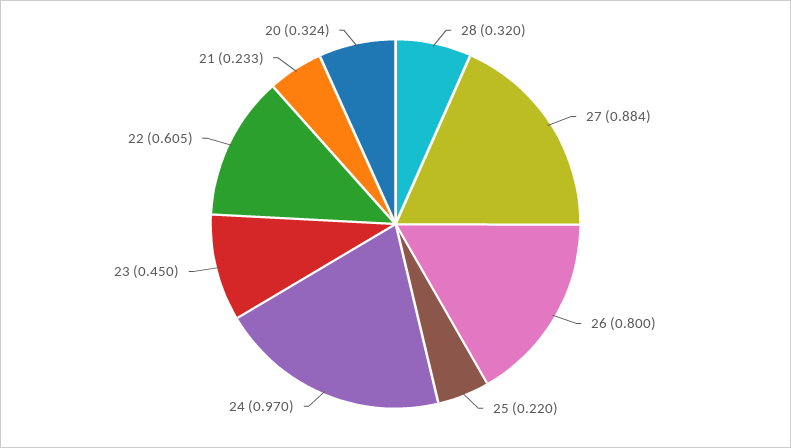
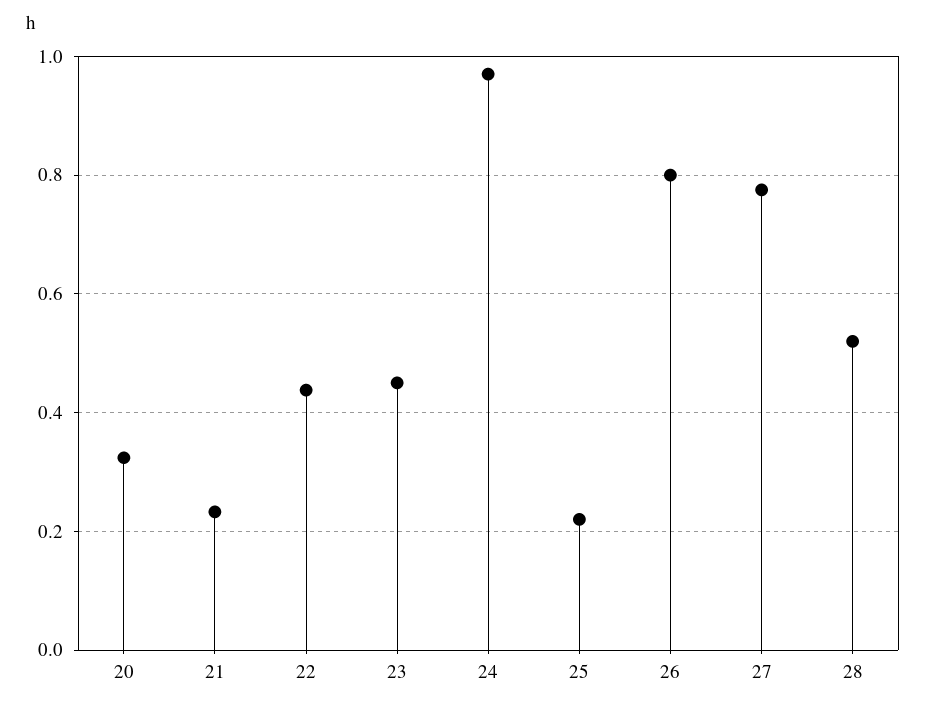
  {
-   "28": 0.32,
+   "28": 0.52,
-   "27": 0.884,
+   "27": 0.78,
    "26": 0.8,
    "25": 0.22,
    "24": 0.97,
    "23": 0.45,
-   "22": 0.605,
+   "22": 0.44,
    "21": 0.233,
    "20": 0.324
  }

